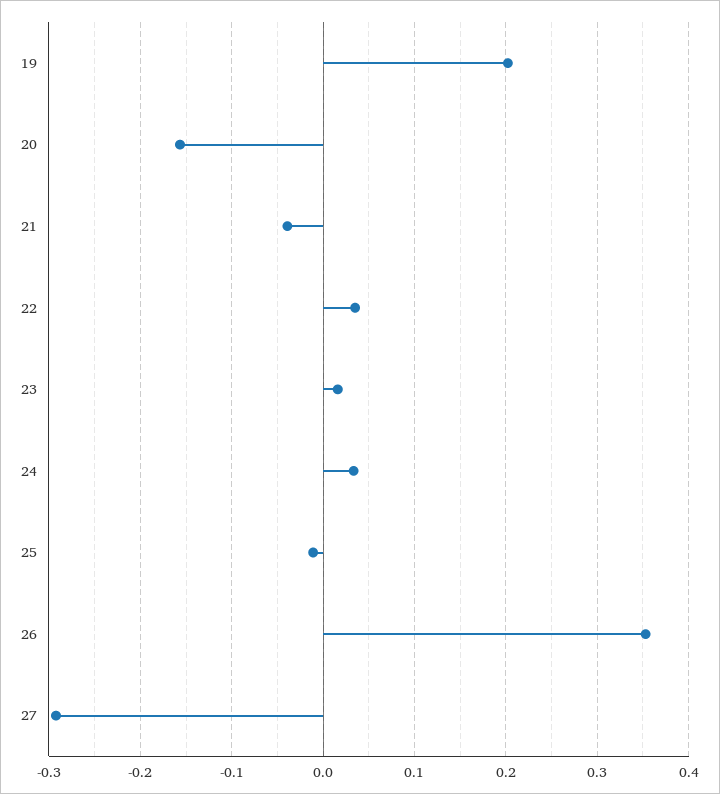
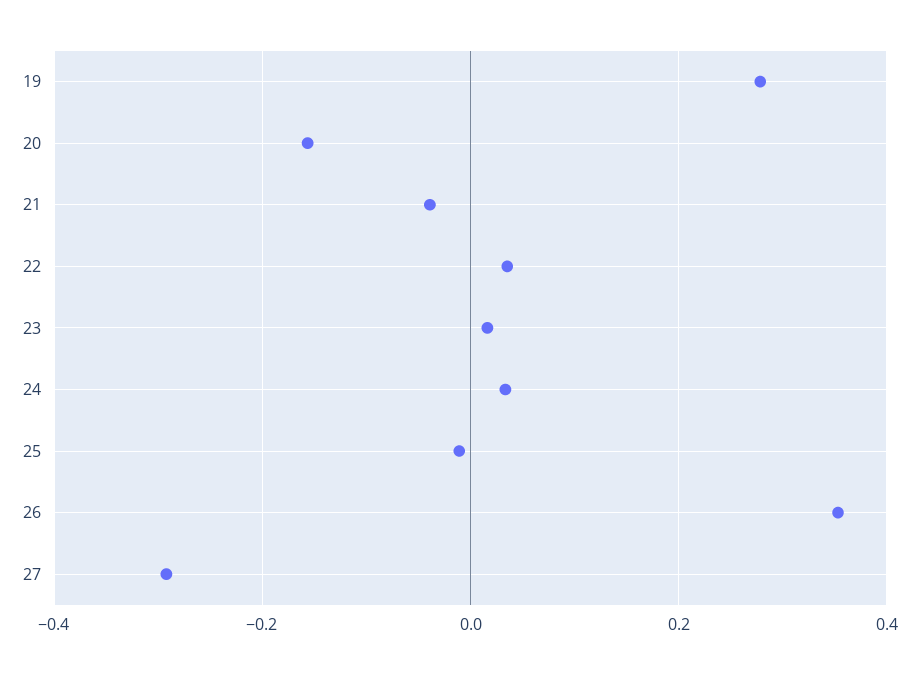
  {
-   "19": 0.2,
+   "19": 0.28,
    "20": -0.16,
    "21": -0.04,
    "22": 0.04,
    "23": 0.02,
    "24": 0.03,
    "25": -0.01,
    "26": 0.35,
    "27": -0.29
  }

